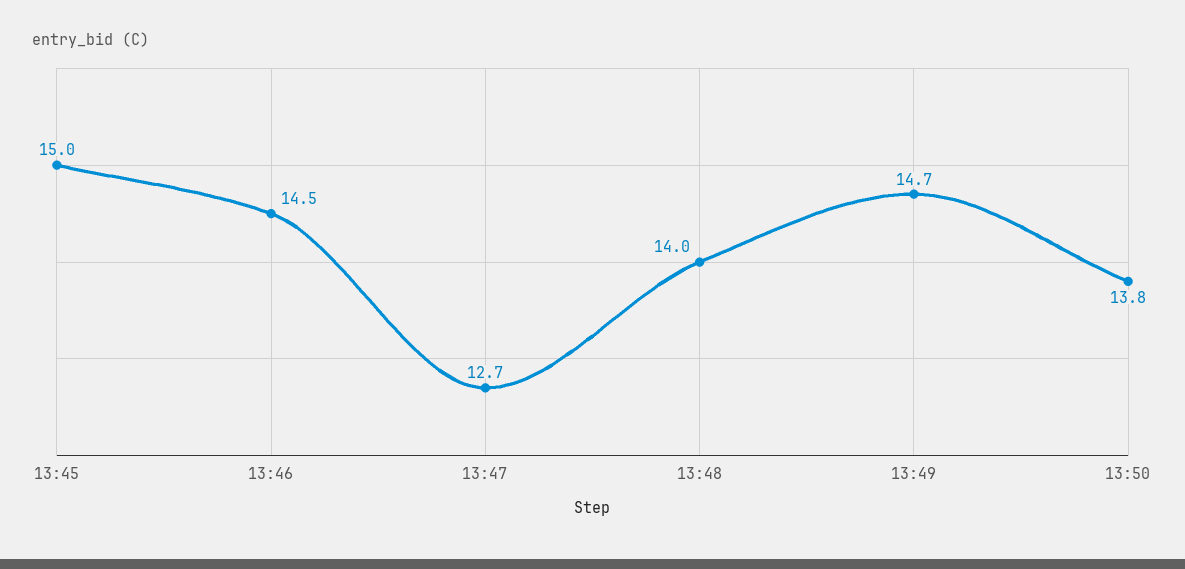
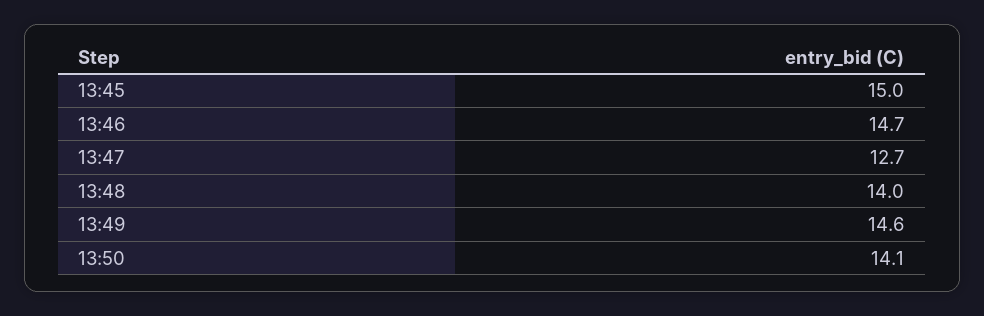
  {
    "13:45": 15,
-   "13:46": 14.5,
+   "13:46": 14.7,
    "13:47": 12.7,
    "13:48": 14,
-   "13:49": 14.7,
+   "13:49": 14.6,
-   "13:50": 13.8
+   "13:50": 14.1
  }

